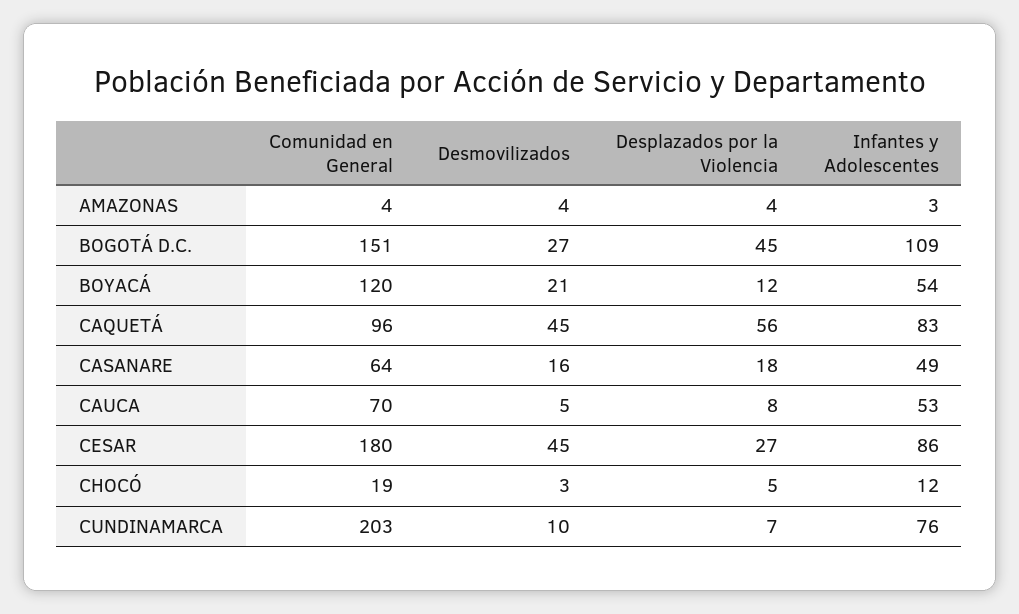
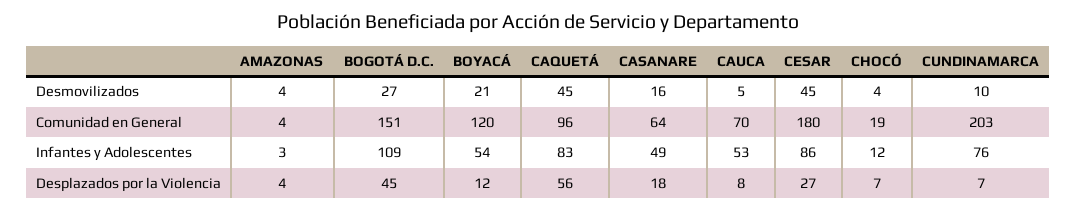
  {
    "Comunidad en General": {
      "AMAZONAS": 4,
      "BOGOTÁ D.C.": 151,
      "BOYACÁ": 120,
      "CAQUETÁ": 96,
      "CASANARE": 64,
      "CAUCA": 70,
      "CESAR": 180,
      "CHOCÓ": 19,
      "CUNDINAMARCA": 203
    },
    "Desmovilizados": {
      "AMAZONAS": 4,
      "BOGOTÁ D.C.": 27,
      "BOYACÁ": 21,
      "CAQUETÁ": 45,
      "CASANARE": 16,
      "CAUCA": 5,
      "CESAR": 45,
-     "CHOCÓ": 3,
+     "CHOCÓ": 4,
      "CUNDINAMARCA": 10
    },
    "Desplazados por la Violencia": {
      "AMAZONAS": 4,
      "BOGOTÁ D.C.": 45,
      "BOYACÁ": 12,
      "CAQUETÁ": 56,
      "CASANARE": 18,
      "CAUCA": 8,
      "CESAR": 27,
-     "CHOCÓ": 5,
+     "CHOCÓ": 7,
      "CUNDINAMARCA": 7
    },
    "Infantes y Adolescentes": {
      "AMAZONAS": 3,
      "BOGOTÁ D.C.": 109,
      "BOYACÁ": 54,
      "CAQUETÁ": 83,
      "CASANARE": 49,
      "CAUCA": 53,
      "CESAR": 86,
      "CHOCÓ": 12,
      "CUNDINAMARCA": 76
    }
  }

